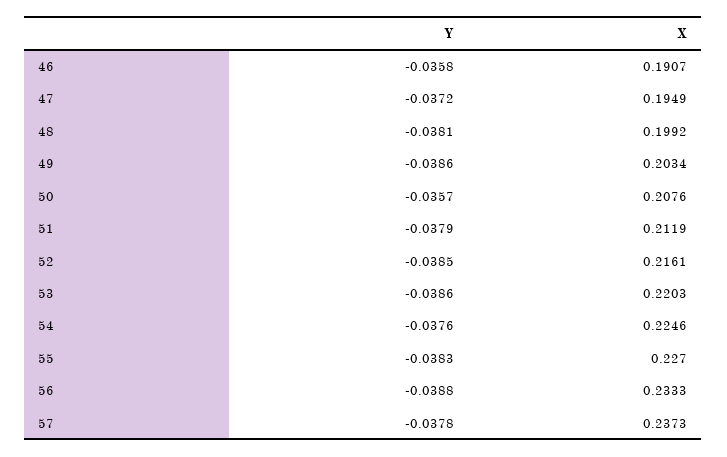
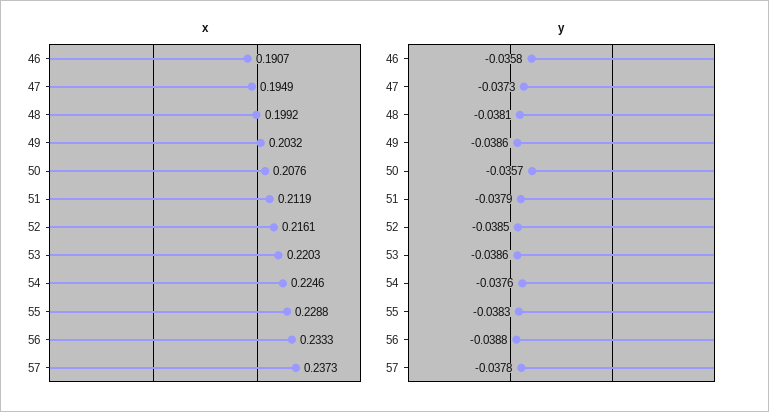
  {
    "Y": {
      "46": -0.0358,
-     "47": -0.0372,
+     "47": -0.0373,
      "48": -0.0381,
      "49": -0.0386,
      "50": -0.0357,
      "51": -0.0379,
      "52": -0.0385,
      "53": -0.0386,
      "54": -0.0376,
      "55": -0.0383,
      "56": -0.0388,
      "57": -0.0378
    },
    "X": {
      "46": 0.1907,
      "47": 0.1949,
      "48": 0.1992,
-     "49": 0.2034,
+     "49": 0.2032,
      "50": 0.2076,
      "51": 0.2119,
      "52": 0.2161,
      "53": 0.2203,
      "54": 0.2246,
-     "55": 0.227,
+     "55": 0.2288,
      "56": 0.2333,
      "57": 0.2373
    }
  }

